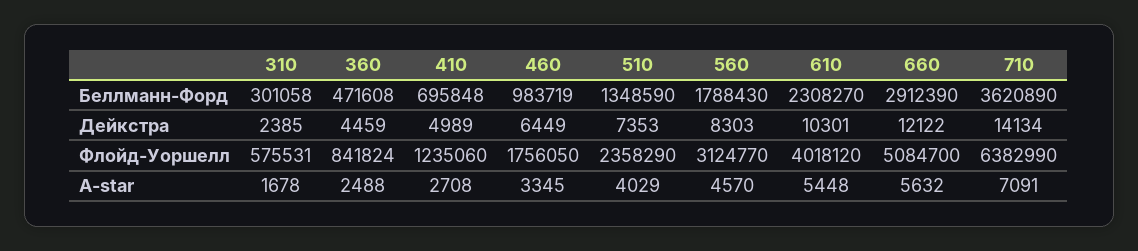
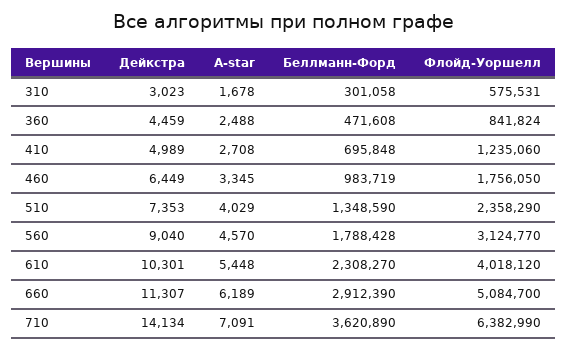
  {
    "310": {
      "Беллманн-Форд": 301058,
-     "Дейкстра": 2385,
+     "Дейкстра": 3023,
      "Флойд-Уоршелл": 575531,
      "А-star": 1678
    },
    "360": {
      "Беллманн-Форд": 471608,
      "Дейкстра": 4459,
      "Флойд-Уоршелл": 841824,
      "А-star": 2488
    },
    "410": {
      "Беллманн-Форд": 695848,
      "Дейкстра": 4989,
      "Флойд-Уоршелл": 1235060,
      "А-star": 2708
    },
    "460": {
      "Беллманн-Форд": 983719,
      "Дейкстра": 6449,
      "Флойд-Уоршелл": 1756050,
      "А-star": 3345
    },
    "510": {
      "Беллманн-Форд": 1348590,
      "Дейкстра": 7353,
      "Флойд-Уоршелл": 2358290,
      "А-star": 4029
    },
    "560": {
-     "Беллманн-Форд": 1788430,
+     "Беллманн-Форд": 1788428,
-     "Дейкстра": 8303,
+     "Дейкстра": 9040,
      "Флойд-Уоршелл": 3124770,
      "А-star": 4570
    },
    "610": {
      "Беллманн-Форд": 2308270,
      "Дейкстра": 10301,
      "Флойд-Уоршелл": 4018120,
      "А-star": 5448
    },
    "660": {
      "Беллманн-Форд": 2912390,
-     "Дейкстра": 12122,
+     "Дейкстра": 11307,
      "Флойд-Уоршелл": 5084700,
-     "А-star": 5632
+     "А-star": 6189
    },
    "710": {
      "Беллманн-Форд": 3620890,
      "Дейкстра": 14134,
      "Флойд-Уоршелл": 6382990,
      "А-star": 7091
    }
  }

